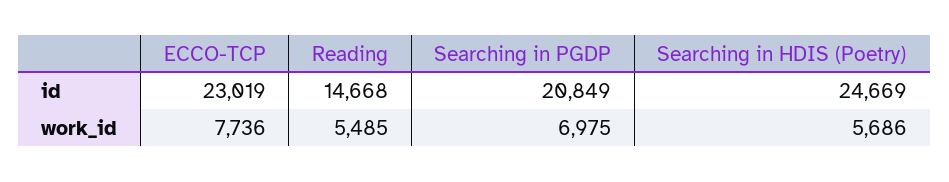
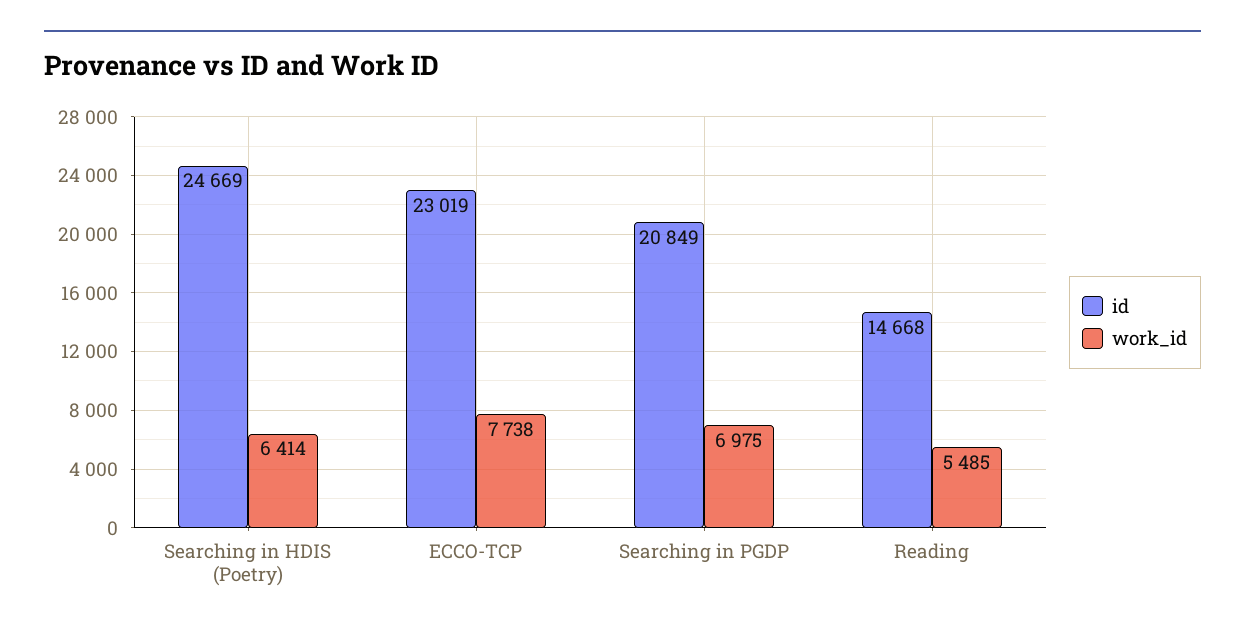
  {
    "id": {
      "ECCO-TCP": 23019,
      "Reading": 14668,
      "Searching in PGDP": 20849,
      "Searching in HDIS (Poetry)": 24669
    },
    "work_id": {
-     "ECCO-TCP": 7736,
+     "ECCO-TCP": 7738,
      "Reading": 5485,
      "Searching in PGDP": 6975,
-     "Searching in HDIS (Poetry)": 5686
+     "Searching in HDIS (Poetry)": 6414
    }
  }

